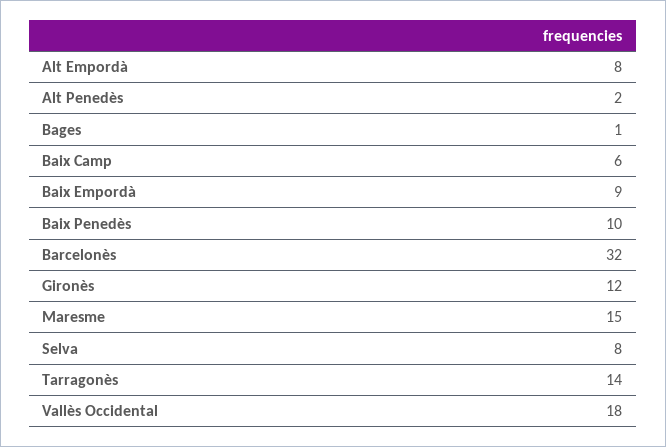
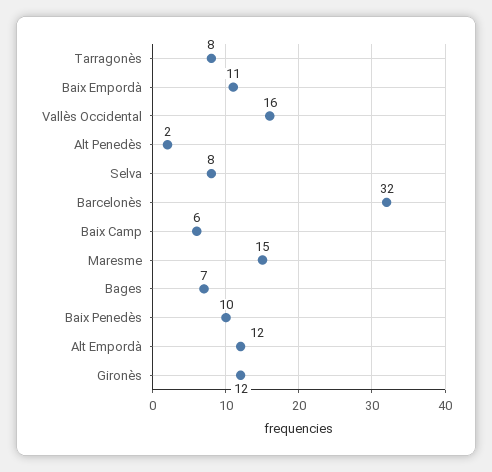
  {
-   "Alt Empordà": 8,
+   "Alt Empordà": 12,
    "Alt Penedès": 2,
-   "Bages": 1,
+   "Bages": 7,
    "Baix Camp": 6,
-   "Baix Empordà": 9,
+   "Baix Empordà": 11,
    "Baix Penedès": 10,
    "Barcelonès": 32,
    "Gironès": 12,
    "Maresme": 15,
    "Selva": 8,
-   "Tarragonès": 14,
+   "Tarragonès": 8,
-   "Vallès Occidental": 18
+   "Vallès Occidental": 16
  }

